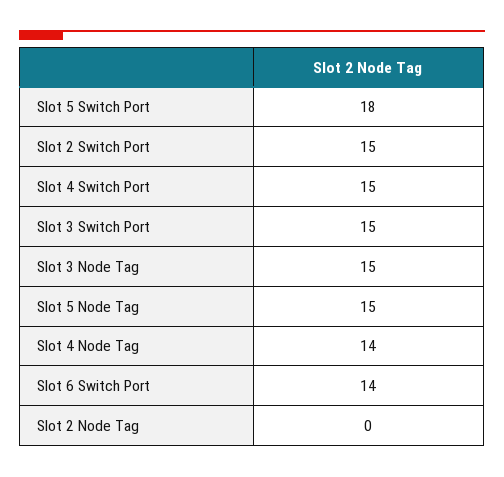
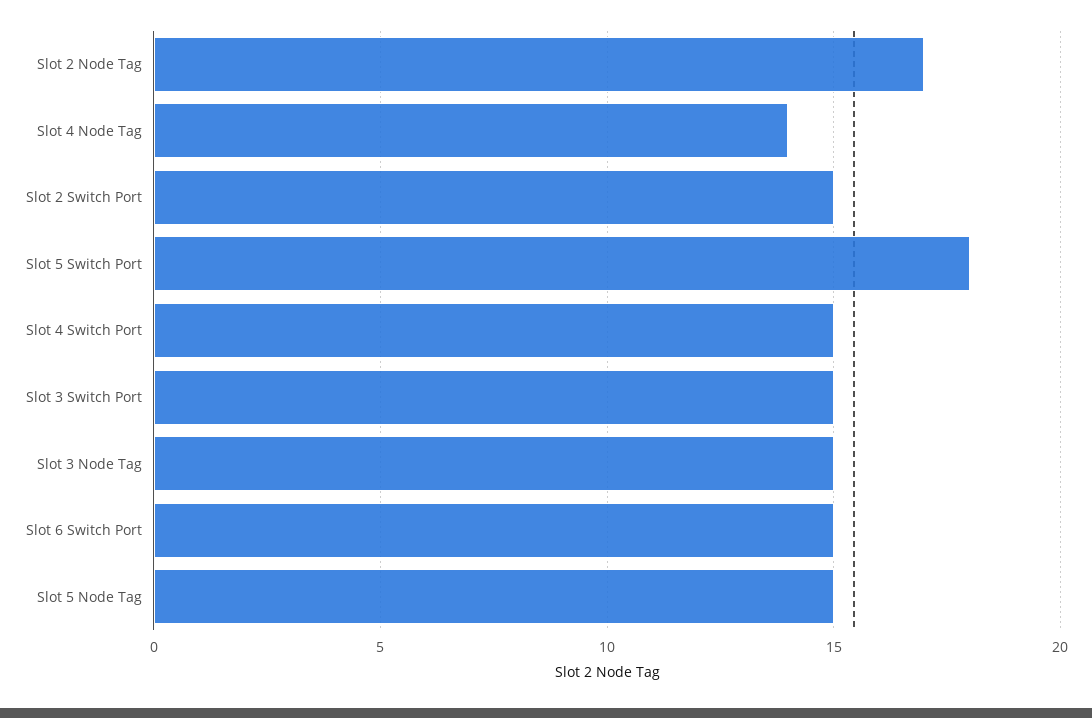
  {
    "Slot 5 Switch Port": 18,
    "Slot 2 Switch Port": 15,
    "Slot 4 Switch Port": 15,
    "Slot 3 Switch Port": 15,
    "Slot 3 Node Tag": 15,
    "Slot 5 Node Tag": 15,
    "Slot 4 Node Tag": 14,
-   "Slot 6 Switch Port": 14,
+   "Slot 6 Switch Port": 15,
-   "Slot 2 Node Tag": 0
+   "Slot 2 Node Tag": 17
  }

